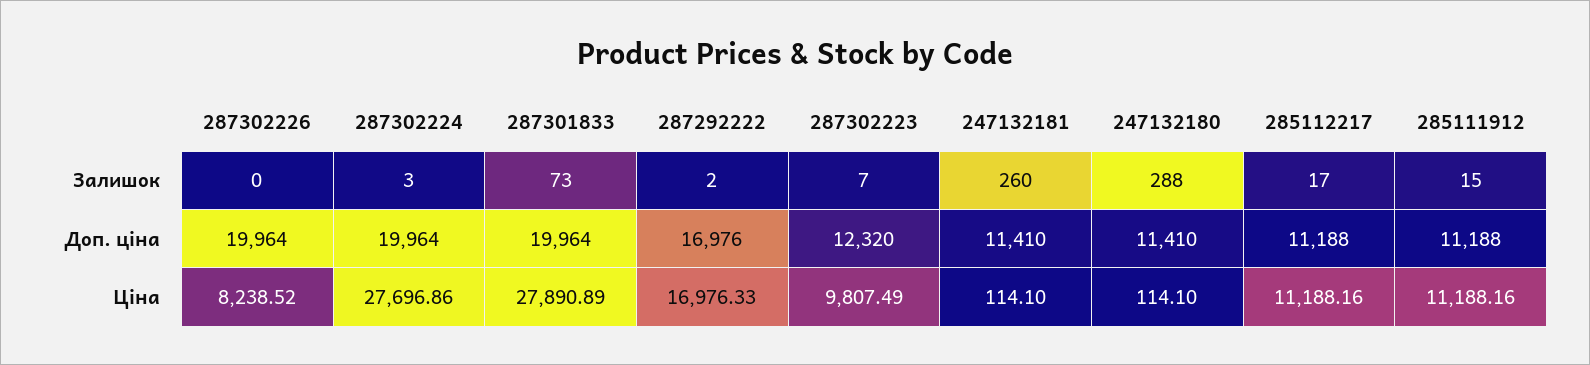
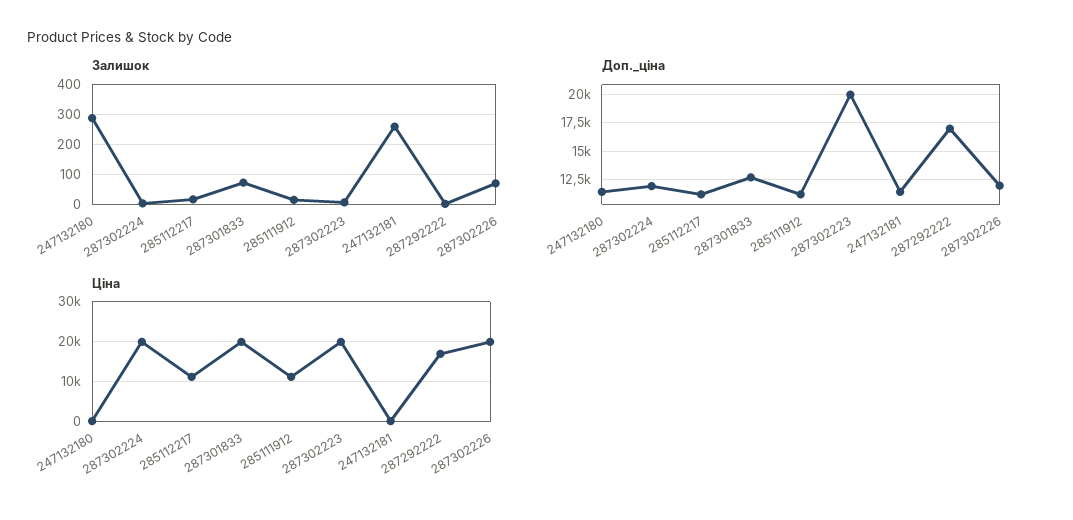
  {
    "Залишок": {
-     "287302226": 0,
+     "287302226": 75,
      "287302224": 3,
      "287301833": 73,
      "287292222": 2,
      "287302223": 7,
      "247132181": 260,
      "247132180": 288,
      "285112217": 17,
      "285111912": 15
    },
    "Доп. ціна": {
-     "287302226": 19964,
+     "287302226": 12500,
-     "287302224": 19964,
+     "287302224": 12500,
-     "287301833": 19964,
+     "287301833": 12500,
      "287292222": 16976,
-     "287302223": 12320,
+     "287302223": 20000,
      "247132181": 11410,
      "247132180": 11410,
      "285112217": 11188,
      "285111912": 11188
    },
    "Ціна": {
-     "287302226": 8238.52,
+     "287302226": 20000,
-     "287302224": 27696.86,
+     "287302224": 20000,
-     "287301833": 27890.89,
+     "287301833": 20000,
      "287292222": 16976.33,
-     "287302223": 9807.49,
+     "287302223": 20000,
      "247132181": 114.1,
      "247132180": 114.1,
      "285112217": 11188.16,
      "285111912": 11188.16
    }
  }

